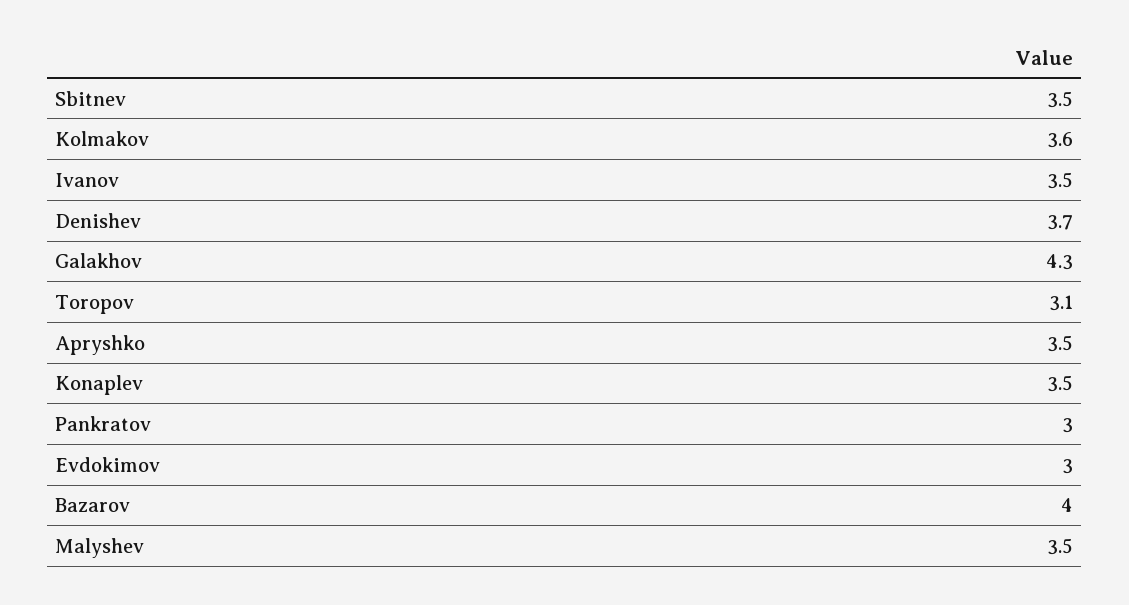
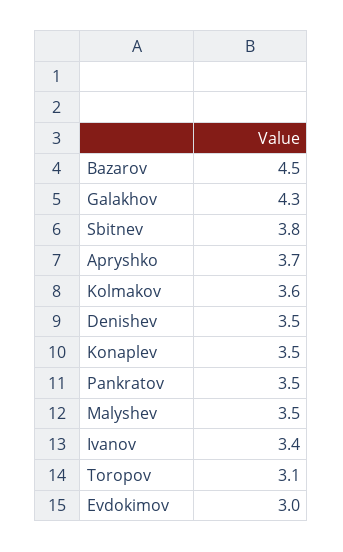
  {
-   "Sbitnev": 3.5,
+   "Sbitnev": 3.8,
    "Kolmakov": 3.6,
-   "Ivanov": 3.5,
+   "Ivanov": 3.4,
-   "Denishev": 3.7,
+   "Denishev": 3.5,
    "Galakhov": 4.3,
    "Toropov": 3.1,
-   "Apryshko": 3.5,
+   "Apryshko": 3.7,
    "Konaplev": 3.5,
-   "Pankratov": 3,
+   "Pankratov": 3.5,
    "Evdokimov": 3,
-   "Bazarov": 4,
+   "Bazarov": 4.5,
    "Malyshev": 3.5
  }

